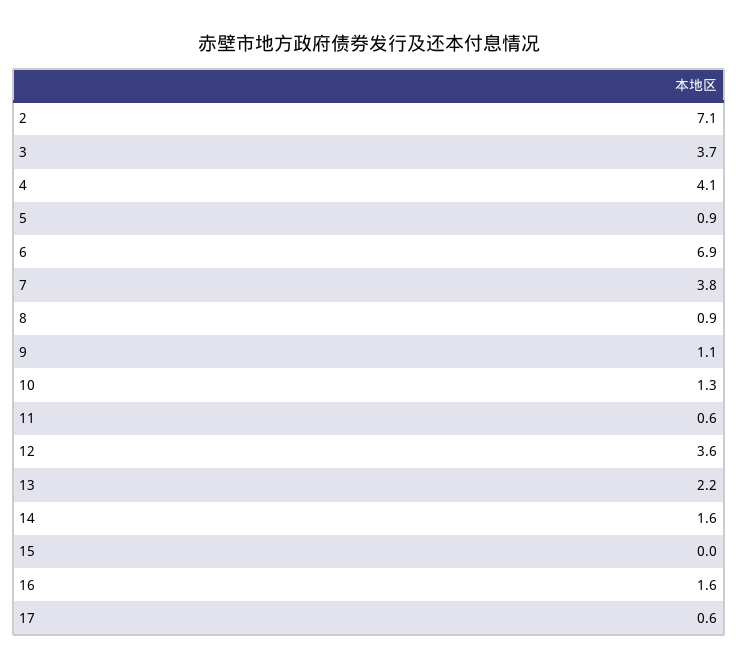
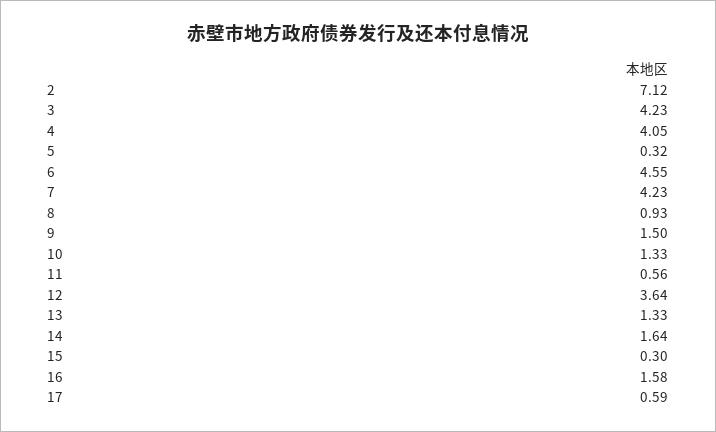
  {
    "2": 7.12,
-   "3": 3.7,
+   "3": 4.23,
    "4": 4.05,
-   "5": 0.9,
+   "5": 0.32,
-   "6": 6.9,
+   "6": 4.55,
-   "7": 3.8,
+   "7": 4.23,
    "8": 0.93,
-   "9": 1.1,
+   "9": 1.5,
    "10": 1.33,
    "11": 0.56,
    "12": 3.64,
-   "13": 2.2,
+   "13": 1.33,
    "14": 1.64,
-   "15": 0,
+   "15": 0.3,
    "16": 1.58,
    "17": 0.59
  }

